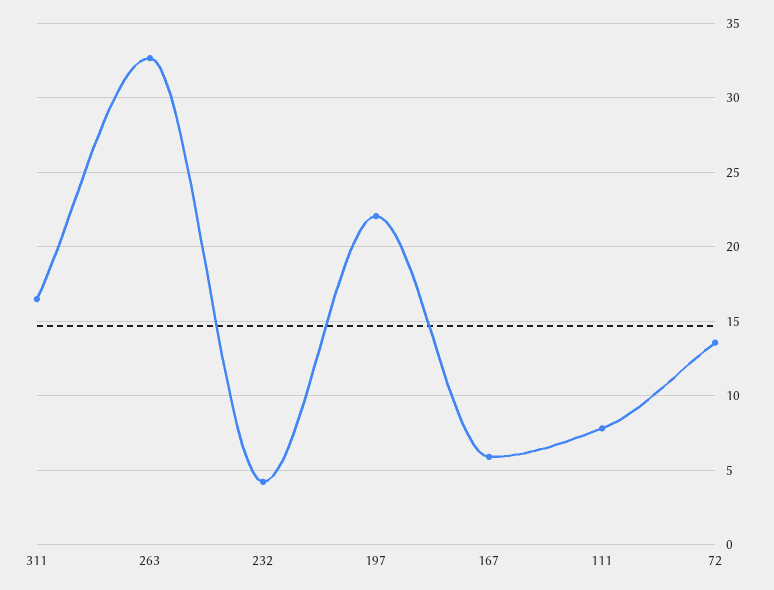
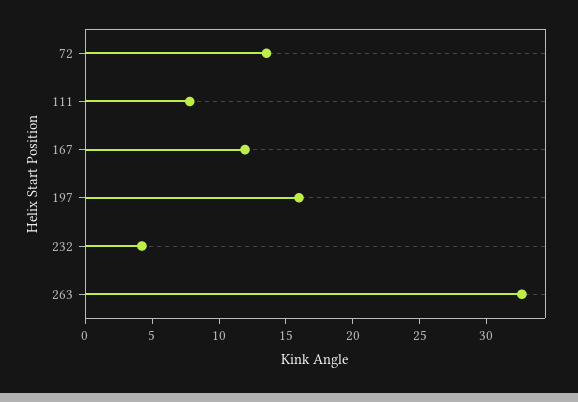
  {
-   "311": 16.5,
    "263": 32.5,
    "232": 4,
-   "197": 22,
+   "197": 16,
-   "167": 6,
+   "167": 12,
    "111": 8,
    "72": 13.5
  }

